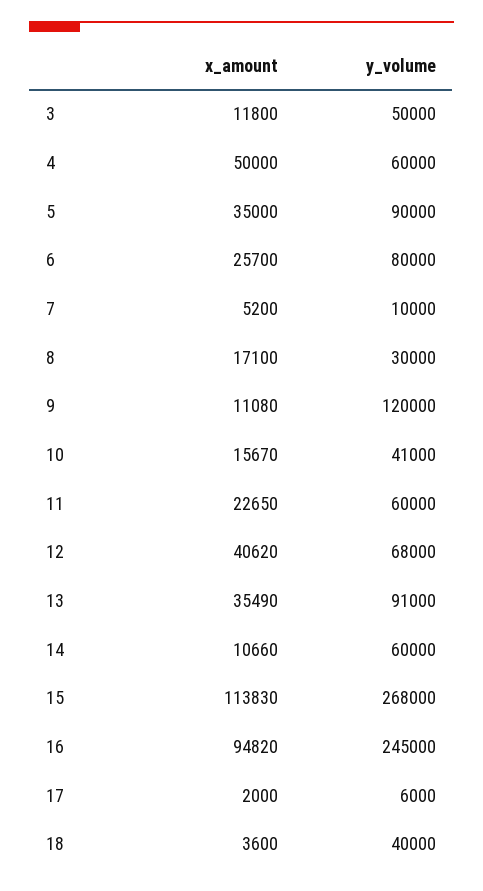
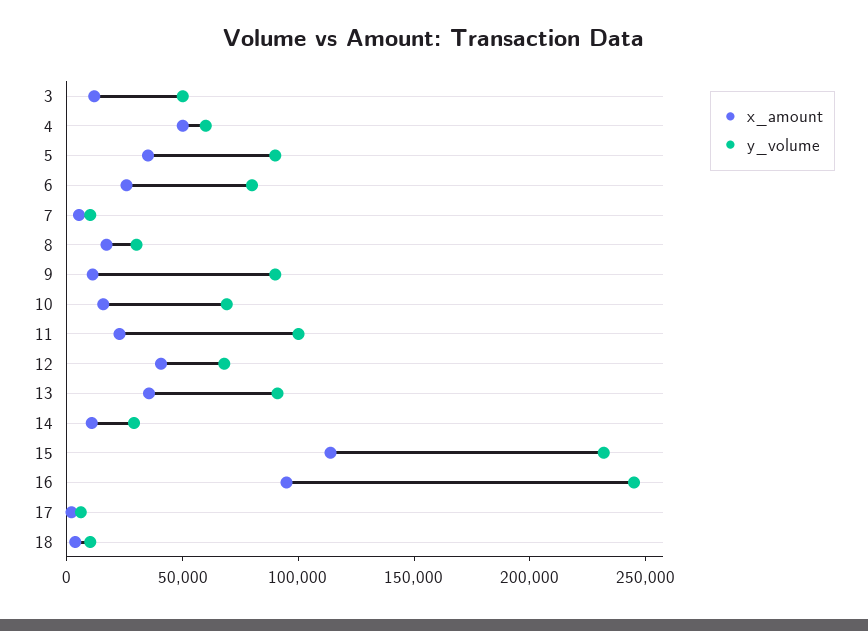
  {
    "x_amount": {
      "3": 11800,
      "4": 50000,
      "5": 35000,
      "6": 25700,
      "7": 5200,
      "8": 17100,
      "9": 11080,
      "10": 15670,
      "11": 22650,
      "12": 40620,
      "13": 35490,
      "14": 10660,
      "15": 113830,
      "16": 94820,
      "17": 2000,
      "18": 3600
    },
    "y_volume": {
      "3": 50000,
      "4": 60000,
      "5": 90000,
      "6": 80000,
      "7": 10000,
      "8": 30000,
-     "9": 120000,
+     "9": 90000,
-     "10": 41000,
+     "10": 70000,
-     "11": 60000,
+     "11": 100000,
      "12": 68000,
      "13": 91000,
-     "14": 60000,
+     "14": 30000,
-     "15": 268000,
+     "15": 230000,
      "16": 245000,
      "17": 6000,
-     "18": 40000
+     "18": 10000
    }
  }

